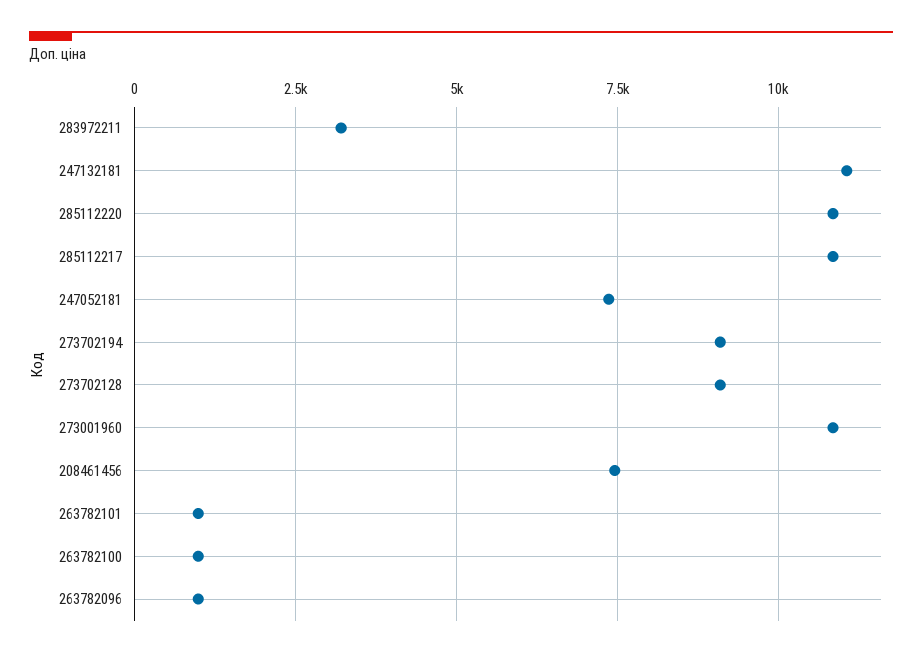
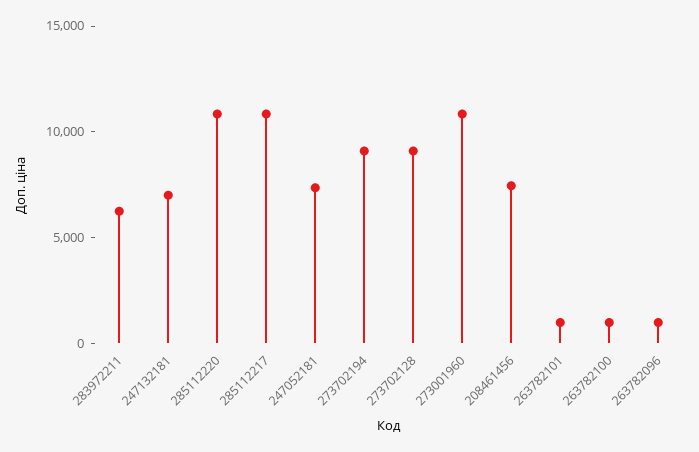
  {
-   "283972211": 3250,
+   "283972211": 6000,
-   "247132181": 11000,
+   "247132181": 7000,
    "285112220": 10750,
    "285112217": 10750,
    "247052181": 7250,
    "273702194": 9000,
    "273702128": 9000,
    "273001960": 10750,
    "208461456": 7500,
    "263782101": 1000,
    "263782100": 1000,
    "263782096": 1000
  }

